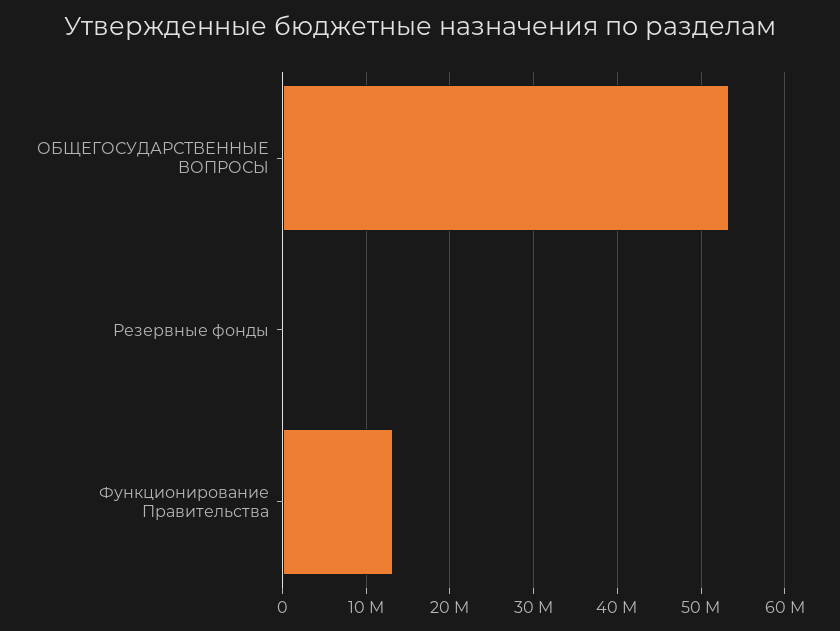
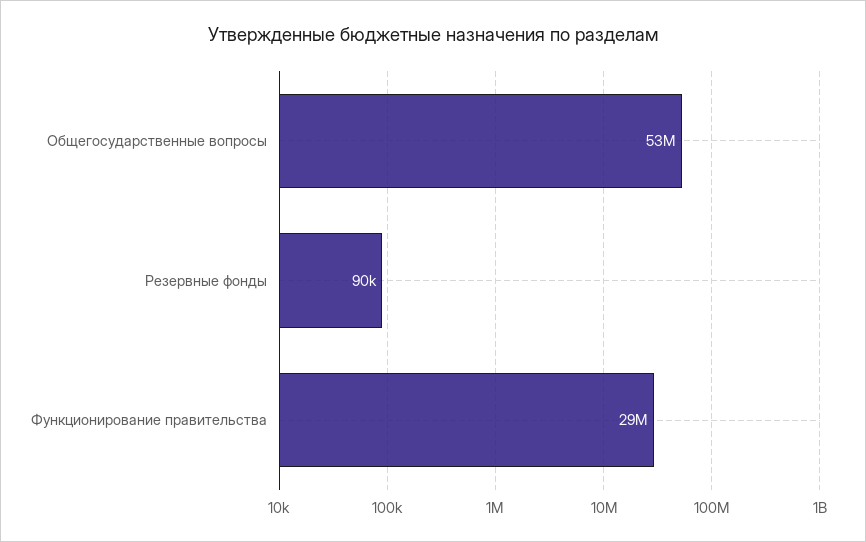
  {
    "ОБЩЕГОСУДАРСТВЕННЫЕ ВОПРОСЫ": 53000000,
    "Резервные фонды": 90000,
-   "Функционирование Правительства": 13000000
+   "Функционирование Правительства": 29000000
  }

